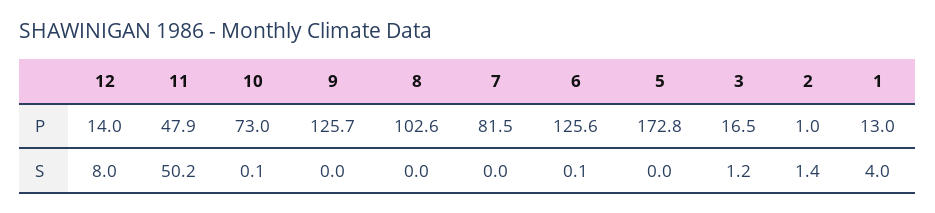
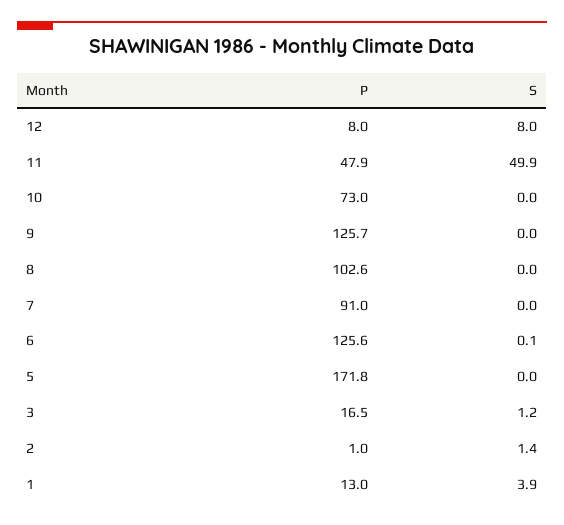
  {
    "12": {
-     "P": 14,
+     "P": 8,
      "S": 8
    },
    "11": {
      "P": 47.9,
-     "S": 50.2
+     "S": 49.9
    },
    "10": {
      "P": 73,
-     "S": 0.1
+     "S": 0
    },
    "9": {
      "P": 125.7,
      "S": 0
    },
    "8": {
      "P": 102.6,
      "S": 0
    },
    "7": {
-     "P": 81.5,
+     "P": 91,
      "S": 0
    },
    "6": {
      "P": 125.6,
      "S": 0.1
    },
    "5": {
-     "P": 172.8,
+     "P": 171.8,
      "S": 0
    },
    "3": {
      "P": 16.5,
      "S": 1.2
    },
    "2": {
      "P": 1,
      "S": 1.4
    },
    "1": {
      "P": 13,
-     "S": 4
+     "S": 3.9
    }
  }

